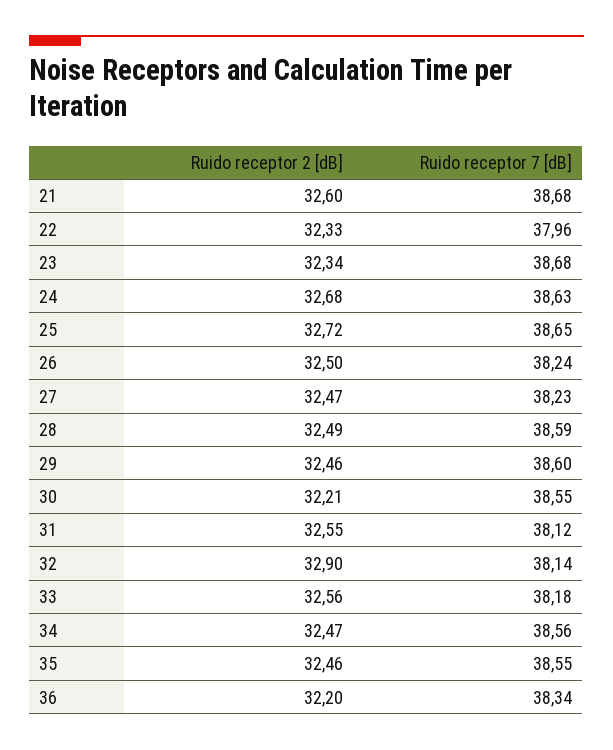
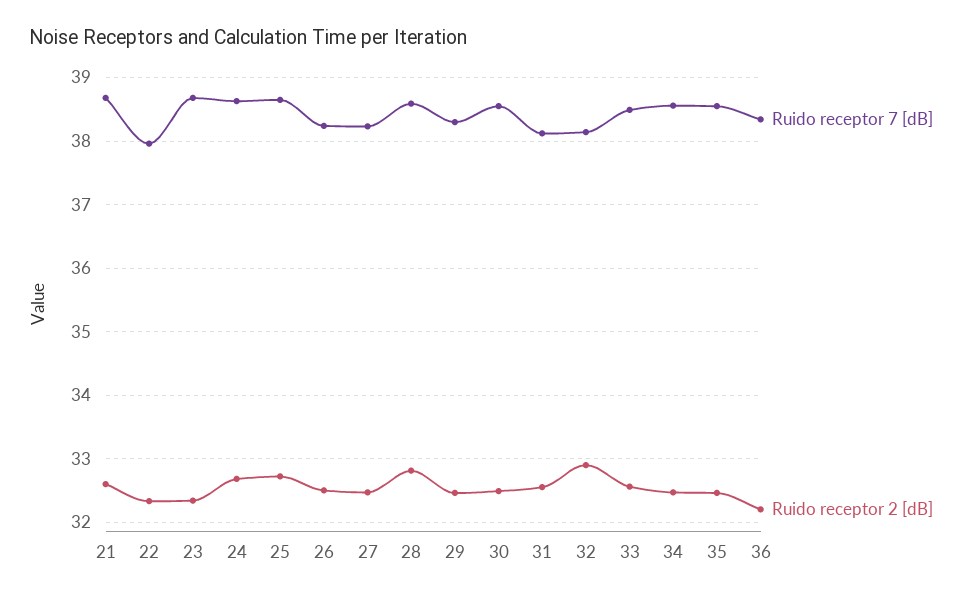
  {
    "Ruido receptor 2 [dB]": {
      "21": 32.6,
      "22": 32.33,
      "23": 32.34,
      "24": 32.68,
      "25": 32.72,
      "26": 32.5,
      "27": 32.47,
-     "28": 32.49,
+     "28": 32.8,
      "29": 32.46,
-     "30": 32.21,
+     "30": 32.5,
      "31": 32.55,
      "32": 32.9,
      "33": 32.56,
      "34": 32.47,
      "35": 32.46,
      "36": 32.2
    },
    "Ruido receptor 7 [dB]": {
      "21": 38.68,
      "22": 37.96,
      "23": 38.68,
      "24": 38.63,
      "25": 38.65,
      "26": 38.24,
      "27": 38.23,
      "28": 38.59,
-     "29": 38.6,
+     "29": 38.3,
      "30": 38.55,
      "31": 38.12,
      "32": 38.14,
-     "33": 38.18,
+     "33": 38.5,
      "34": 38.56,
      "35": 38.55,
      "36": 38.34
    }
  }

